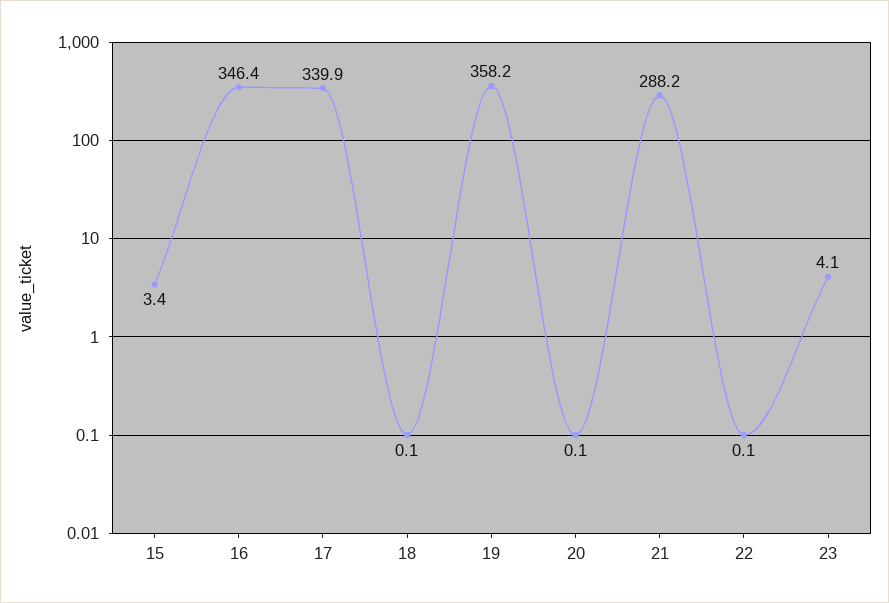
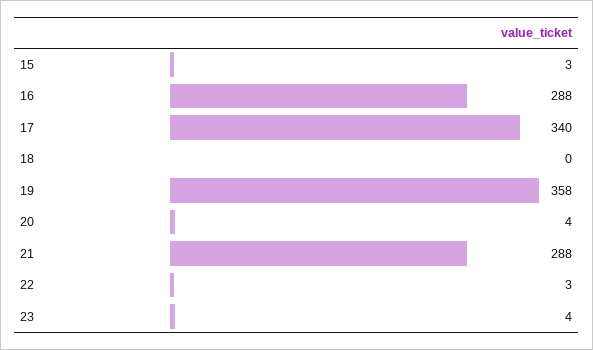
  {
    "15": 3.4,
-   "16": 346.4,
+   "16": 288,
    "17": 339.9,
    "18": 0.1,
    "19": 358.2,
-   "20": 0.1,
+   "20": 4,
    "21": 288.2,
-   "22": 0.1,
+   "22": 3,
    "23": 4.1
  }

